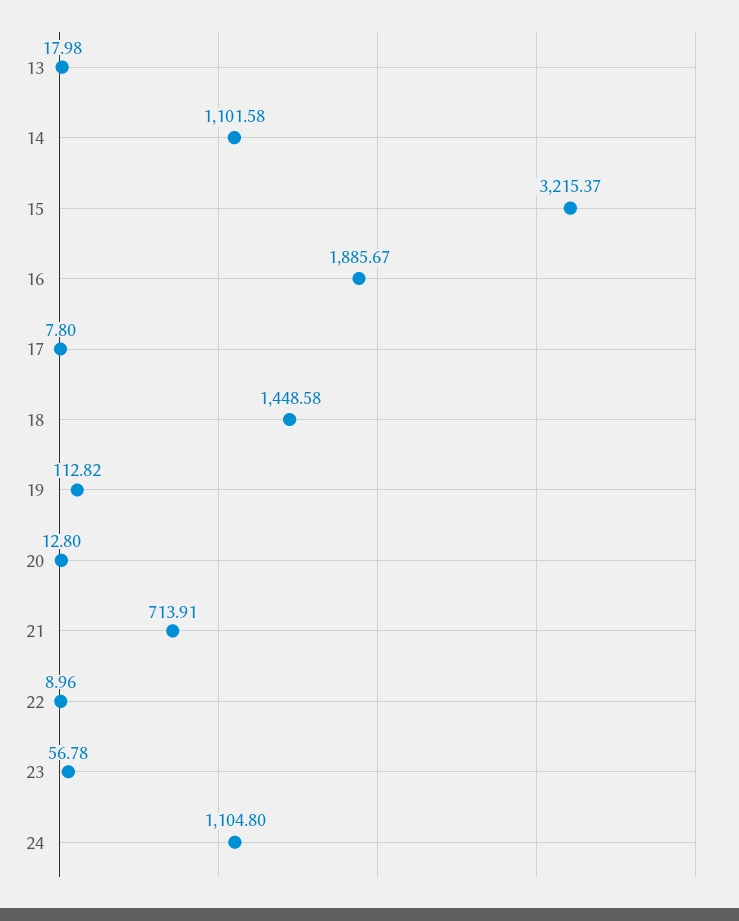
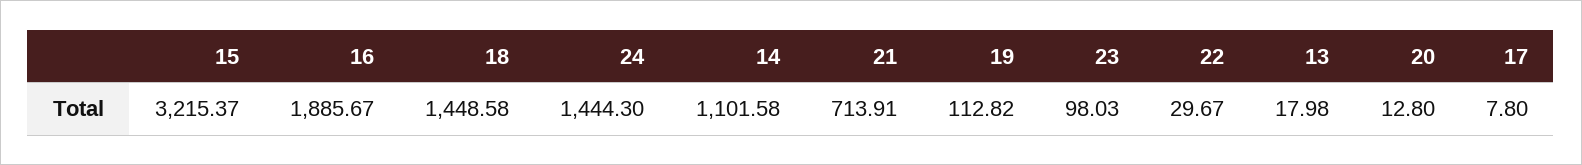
  {
    "13": 17.98,
    "14": 1101.58,
    "15": 3215.37,
    "16": 1885.67,
    "17": 7.8,
    "18": 1448.58,
    "19": 112.82,
    "20": 12.8,
    "21": 713.91,
-   "22": 8.96,
+   "22": 29.67,
-   "23": 56.78,
+   "23": 98.03,
-   "24": 1104.8
+   "24": 1444.3
  }

